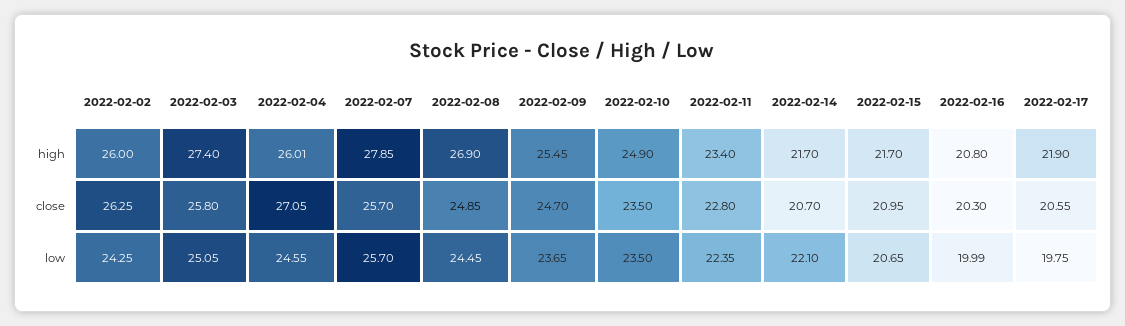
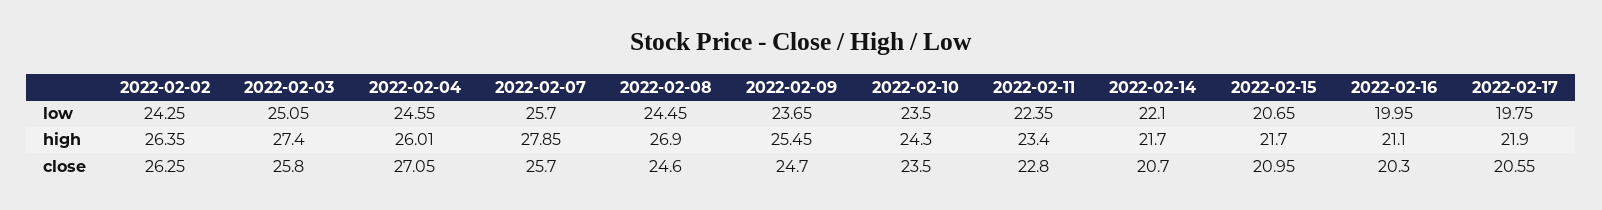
  {
    "2022-02-02": {
-     "high": 26,
+     "high": 26.35,
      "close": 26.25,
      "low": 24.25
    },
    "2022-02-03": {
      "high": 27.4,
      "close": 25.8,
      "low": 25.05
    },
    "2022-02-04": {
      "high": 26.01,
      "close": 27.05,
      "low": 24.55
    },
    "2022-02-07": {
      "high": 27.85,
      "close": 25.7,
      "low": 25.7
    },
    "2022-02-08": {
      "high": 26.9,
-     "close": 24.85,
+     "close": 24.6,
      "low": 24.45
    },
    "2022-02-09": {
      "high": 25.45,
      "close": 24.7,
      "low": 23.65
    },
    "2022-02-10": {
-     "high": 24.9,
+     "high": 24.3,
      "close": 23.5,
      "low": 23.5
    },
    "2022-02-11": {
      "high": 23.4,
      "close": 22.8,
      "low": 22.35
    },
    "2022-02-14": {
      "high": 21.7,
      "close": 20.7,
      "low": 22.1
    },
    "2022-02-15": {
      "high": 21.7,
      "close": 20.95,
      "low": 20.65
    },
    "2022-02-16": {
-     "high": 20.8,
+     "high": 21.1,
      "close": 20.3,
-     "low": 19.99
+     "low": 19.95
    },
    "2022-02-17": {
      "high": 21.9,
      "close": 20.55,
      "low": 19.75
    }
  }

